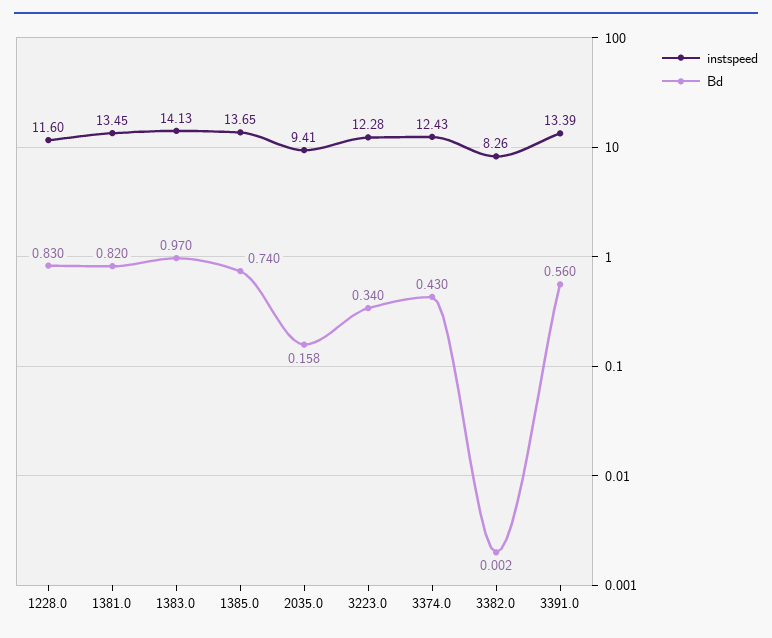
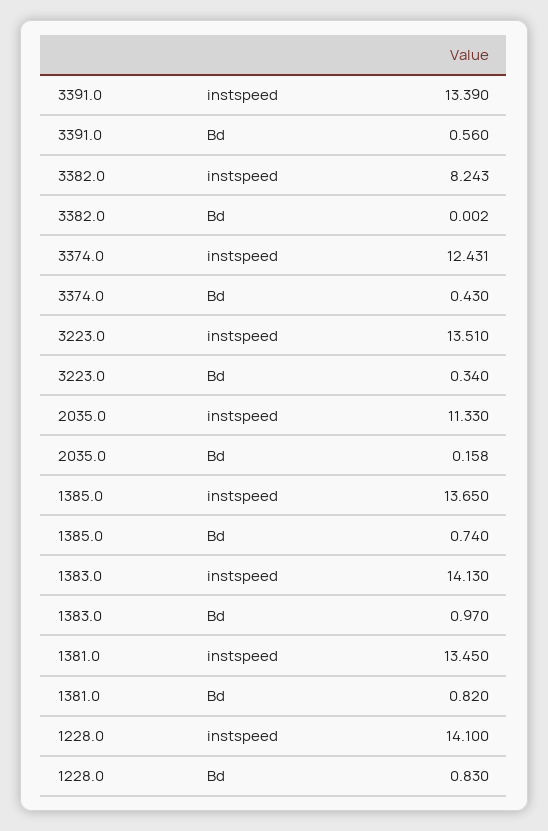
  {
    "instspeed": {
-     "1228.0": 11.6,
+     "1228.0": 14.1,
      "1381.0": 13.45,
      "1383.0": 14.13,
      "1385.0": 13.65,
-     "2035.0": 9.41,
+     "2035.0": 11.33,
-     "3223.0": 12.28,
+     "3223.0": 13.51,
-     "3374.0": 12.43,
+     "3374.0": 12.431,
-     "3382.0": 8.26,
+     "3382.0": 8.243,
      "3391.0": 13.39
    },
    "Bd": {
      "1228.0": 0.83,
      "1381.0": 0.82,
      "1383.0": 0.97,
      "1385.0": 0.74,
      "2035.0": 0.158,
      "3223.0": 0.34,
      "3374.0": 0.43,
      "3382.0": 0.002,
      "3391.0": 0.56
    }
  }

